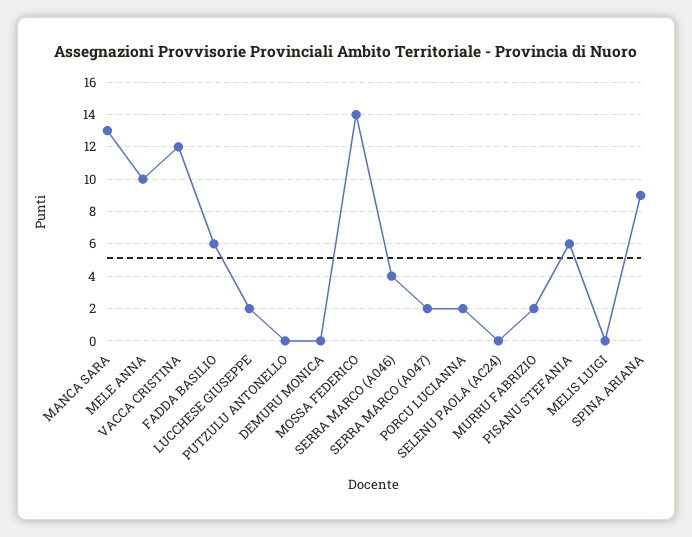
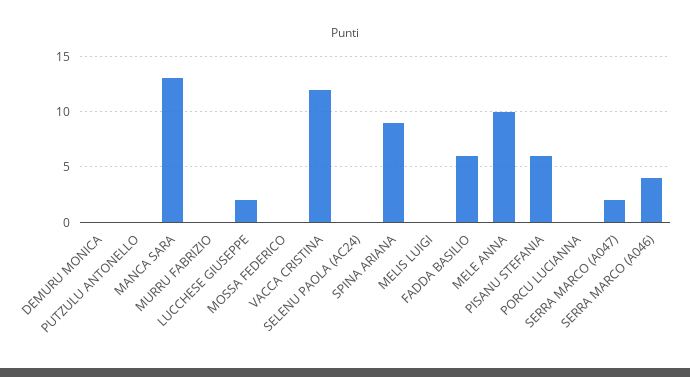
  {
    "MANCA SARA": 13,
    "MELE ANNA": 10,
    "VACCA CRISTINA": 12,
    "FADDA BASILIO": 6,
    "LUCCHESE GIUSEPPE": 2,
    "PUTZULU ANTONELLO": 0,
    "DEMURU MONICA": 0,
-   "MOSSA FEDERICO": 14,
+   "MOSSA FEDERICO": 0,
    "SERRA MARCO (A046)": 4,
    "SERRA MARCO (A047)": 2,
-   "PORCU LUCIANNA": 2,
+   "PORCU LUCIANNA": 0,
    "SELENU PAOLA (AC24)": 0,
-   "MURRU FABRIZIO": 2,
+   "MURRU FABRIZIO": 0,
    "PISANU STEFANIA": 6,
    "MELIS LUIGI": 0,
    "SPINA ARIANA": 9
  }

